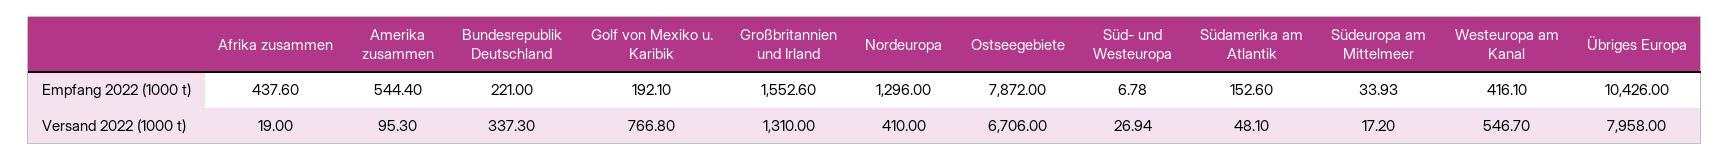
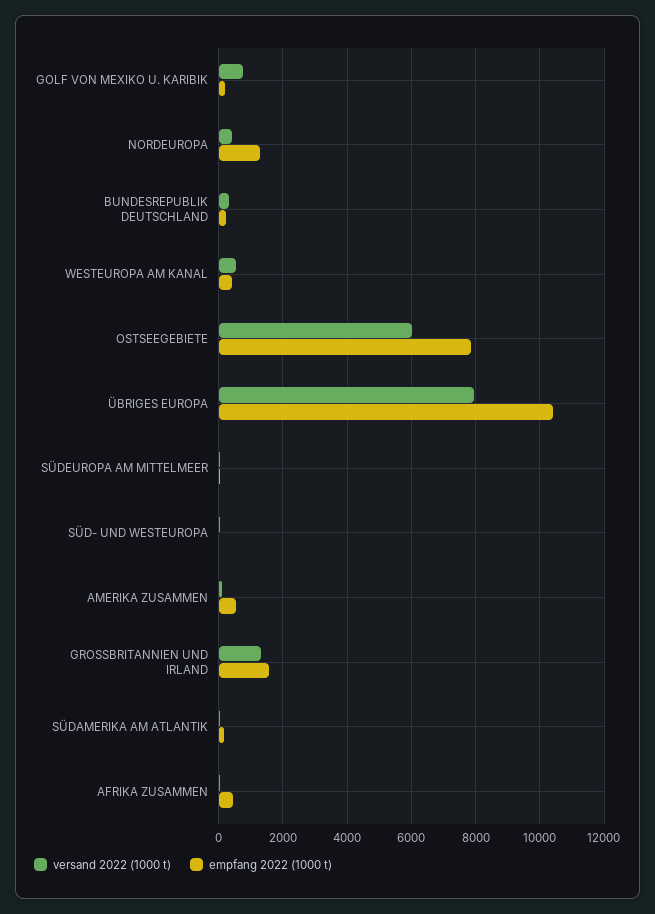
  {
    "Empfang 2022 (1000 t)": {
      "Afrika zusammen": 437.6,
      "Amerika zusammen": 544.4,
      "Bundesrepublik Deutschland": 221,
      "Golf von Mexiko u. Karibik": 192.1,
      "Großbritannien und Irland": 1552.6,
      "Nordeuropa": 1296,
      "Ostseegebiete": 7872,
      "Süd- und Westeuropa": 6.78,
      "Südamerika am Atlantik": 152.6,
      "Südeuropa am Mittelmeer": 33.93,
      "Westeuropa am Kanal": 416.1,
      "Übriges Europa": 10426
    },
    "Versand 2022 (1000 t)": {
      "Afrika zusammen": 19,
      "Amerika zusammen": 95.3,
      "Bundesrepublik Deutschland": 337.3,
      "Golf von Mexiko u. Karibik": 766.8,
      "Großbritannien und Irland": 1310,
      "Nordeuropa": 410,
-     "Ostseegebiete": 6706,
+     "Ostseegebiete": 6000,
      "Süd- und Westeuropa": 26.94,
      "Südamerika am Atlantik": 48.1,
      "Südeuropa am Mittelmeer": 17.2,
      "Westeuropa am Kanal": 546.7,
      "Übriges Europa": 7958
    }
  }

